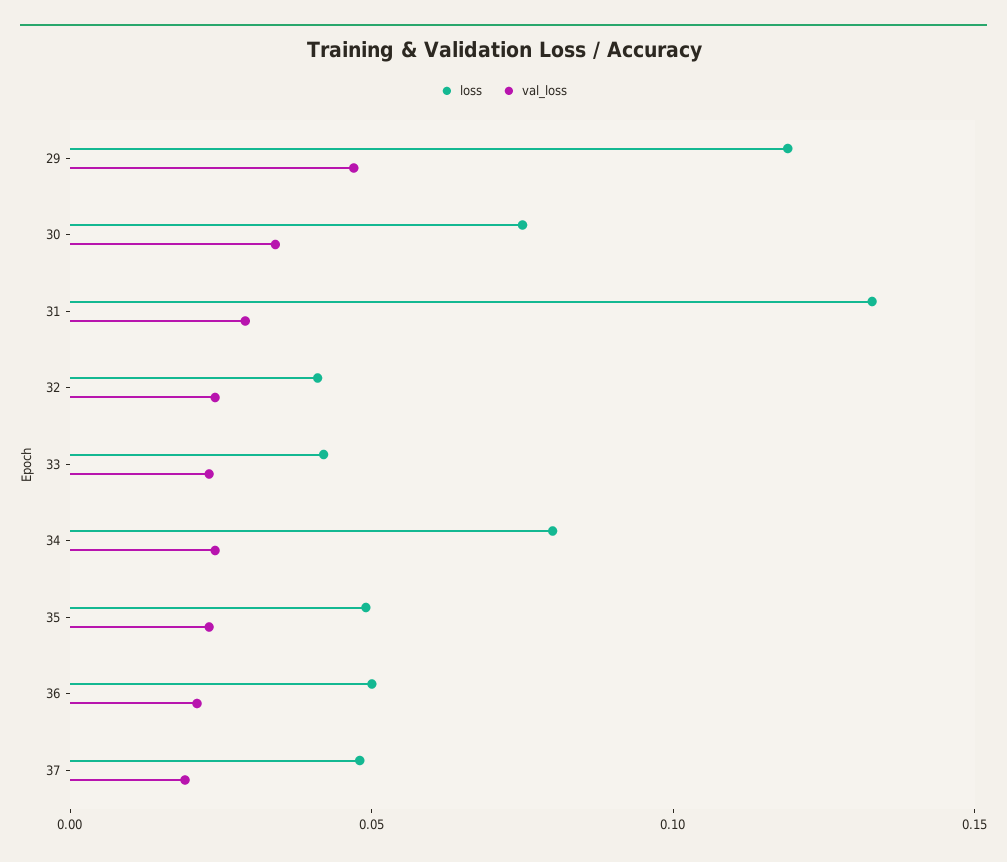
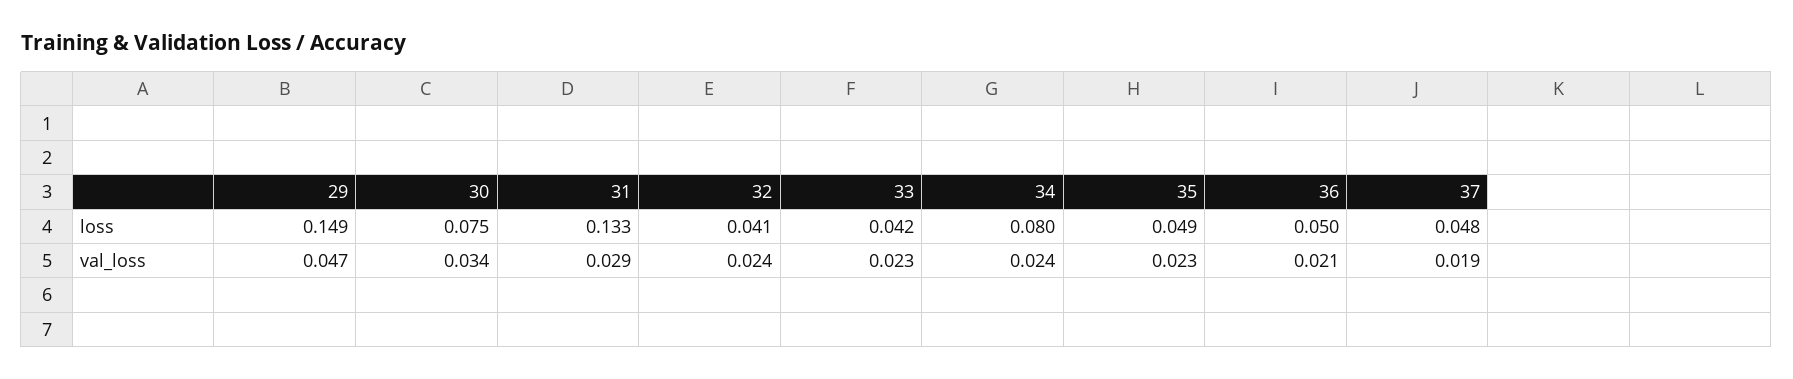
  {
    "loss": {
-     "29": 0.12,
+     "29": 0.149,
      "30": 0.075,
      "31": 0.133,
      "32": 0.041,
      "33": 0.042,
      "34": 0.08,
      "35": 0.049,
      "36": 0.05,
      "37": 0.048
    },
    "val_loss": {
      "29": 0.047,
      "30": 0.034,
      "31": 0.029,
      "32": 0.024,
      "33": 0.023,
      "34": 0.024,
      "35": 0.023,
      "36": 0.021,
      "37": 0.019
    }
  }

